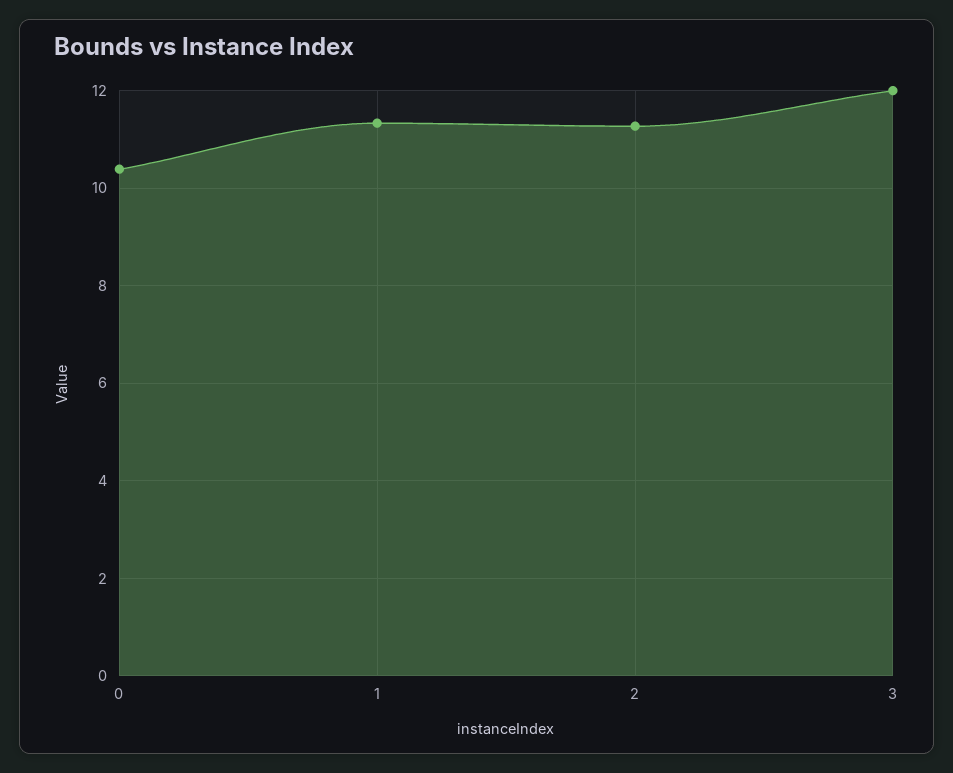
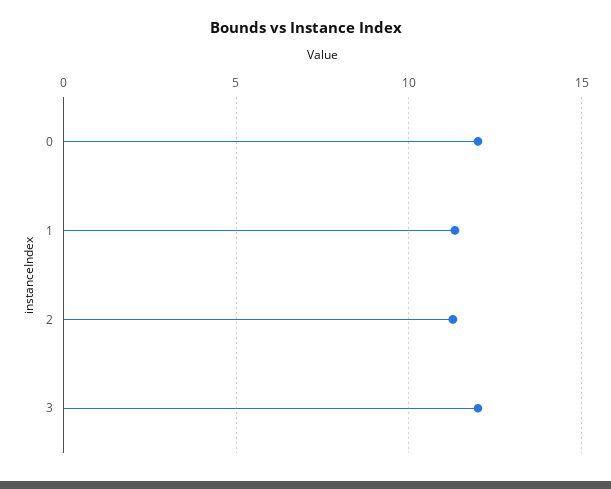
  {
-   "0": 10.4,
+   "0": 12,
    "1": 11.4,
    "2": 11.2,
    "3": 12
  }

